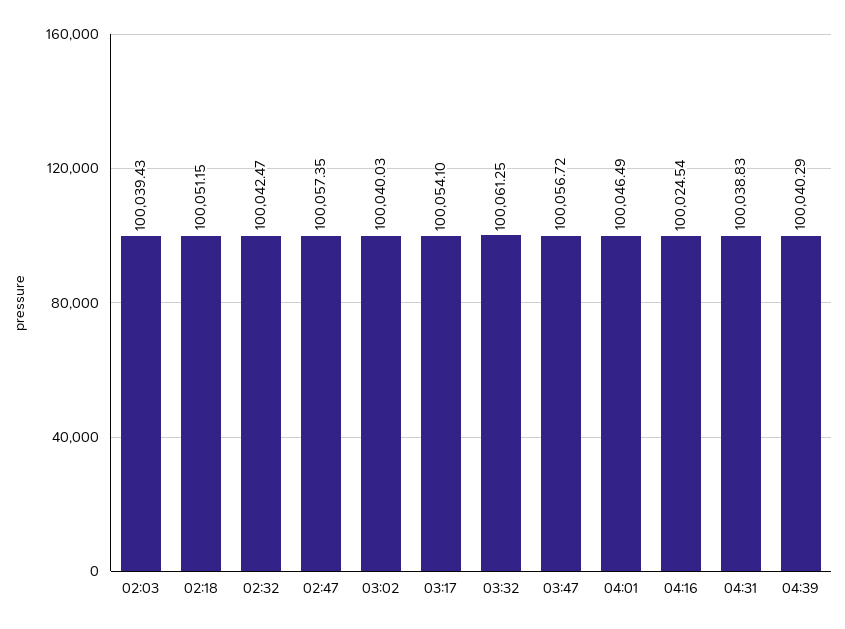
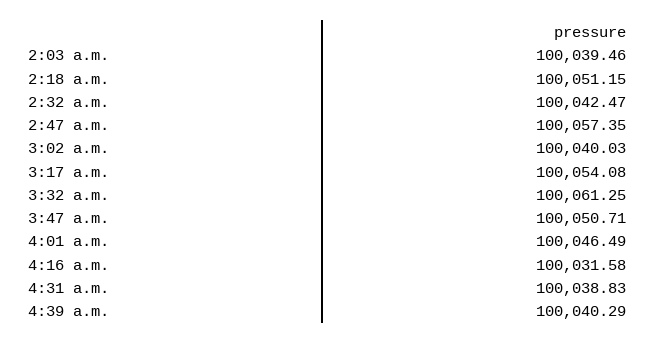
  {
-   "02:03": 100039.43,
+   "02:03": 100039.46,
    "02:18": 100051.15,
    "02:32": 100042.47,
    "02:47": 100057.35,
    "03:02": 100040.03,
-   "03:17": 100054.1,
+   "03:17": 100054.08,
    "03:32": 100061.25,
-   "03:47": 100056.72,
+   "03:47": 100050.71,
    "04:01": 100046.49,
-   "04:16": 100024.54,
+   "04:16": 100031.58,
    "04:31": 100038.83,
    "04:39": 100040.29
  }

